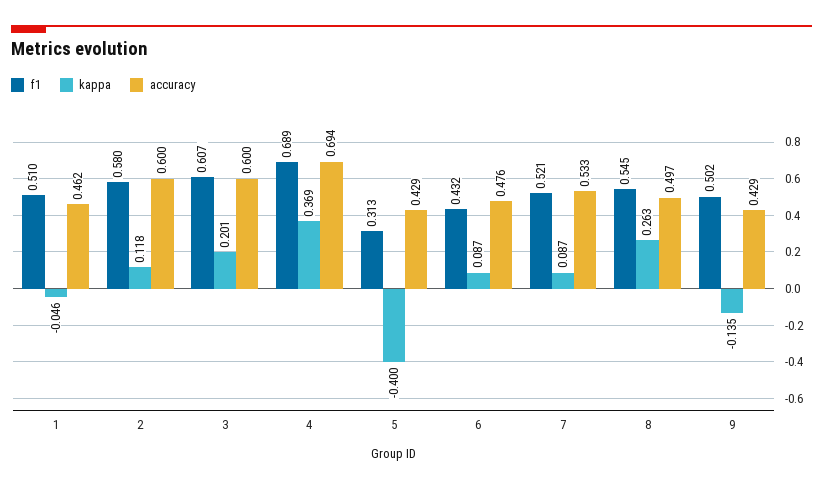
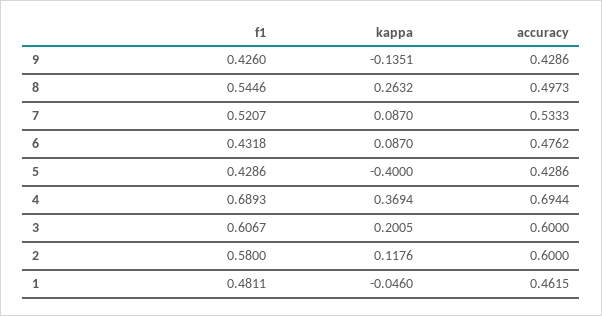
  {
    "f1": {
-     "1": 0.51,
+     "1": 0.4811,
      "2": 0.58,
      "3": 0.6067,
      "4": 0.6893,
-     "5": 0.313,
+     "5": 0.4286,
      "6": 0.4318,
      "7": 0.5207,
      "8": 0.5446,
-     "9": 0.502
+     "9": 0.426
    },
    "kappa": {
      "1": -0.046,
      "2": 0.1176,
      "3": 0.2005,
      "4": 0.3694,
      "5": -0.4,
      "6": 0.087,
      "7": 0.087,
      "8": 0.2632,
      "9": -0.1351
    },
    "accuracy": {
      "1": 0.4615,
      "2": 0.6,
      "3": 0.6,
      "4": 0.6944,
      "5": 0.4286,
      "6": 0.4762,
      "7": 0.5333,
      "8": 0.4973,
      "9": 0.4286
    }
  }

